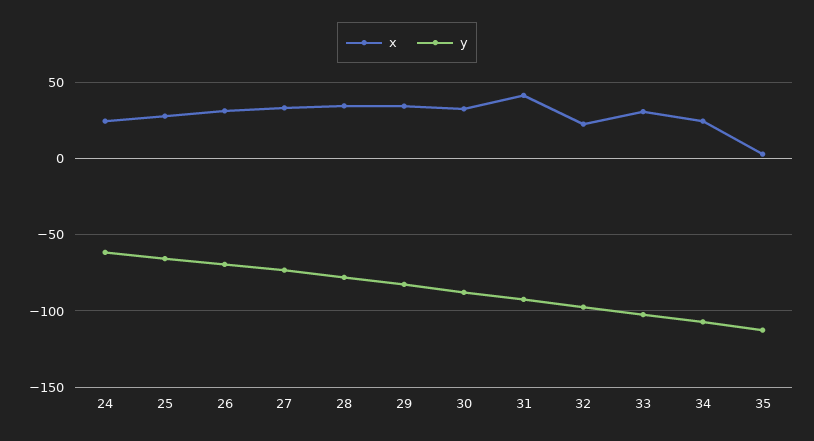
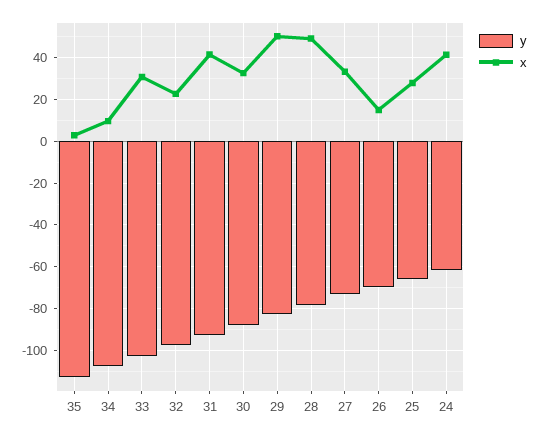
  {
    "x": {
-     "24": 25,
+     "24": 40,
      "25": 30,
-     "26": 30,
+     "26": 15,
      "27": 35,
-     "28": 35,
+     "28": 50,
-     "29": 35,
+     "29": 50,
      "30": 35,
      "31": 40,
      "32": 25,
      "33": 30,
-     "34": 25,
+     "34": 10,
      "35": 5
    },
    "y": {
      "24": -60,
      "25": -65,
      "26": -70,
      "27": -75,
      "28": -80,
      "29": -85,
      "30": -90,
      "31": -90,
      "32": -100,
      "33": -100,
      "34": -105,
      "35": -115
    }
  }

